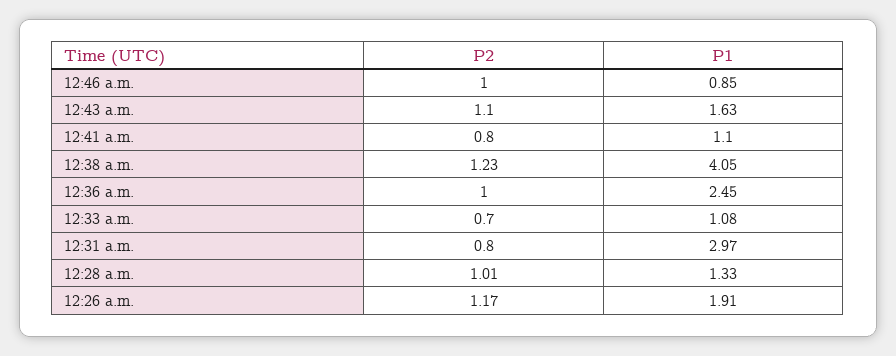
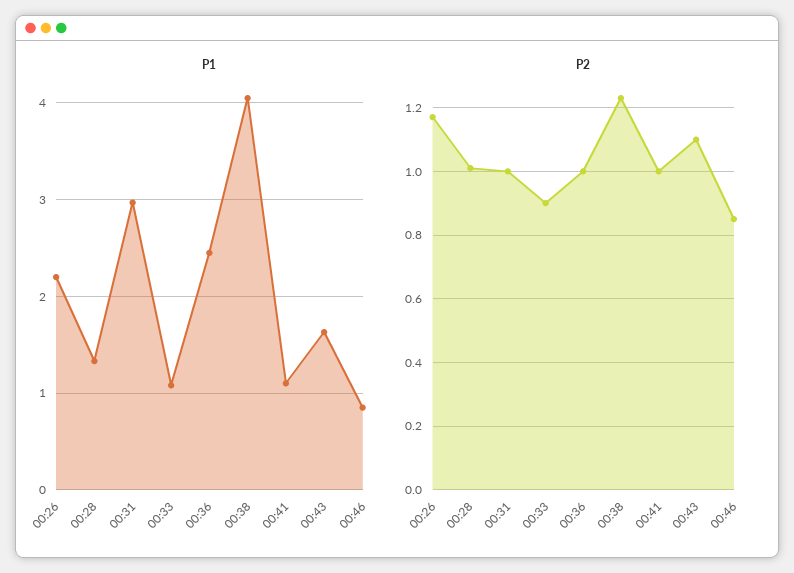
  {
    "P2": {
-     "12:46 a.m.": 1,
+     "12:46 a.m.": 0.85,
      "12:43 a.m.": 1.1,
-     "12:41 a.m.": 0.8,
+     "12:41 a.m.": 1,
      "12:38 a.m.": 1.23,
      "12:36 a.m.": 1,
-     "12:33 a.m.": 0.7,
+     "12:33 a.m.": 0.9,
-     "12:31 a.m.": 0.8,
+     "12:31 a.m.": 1,
      "12:28 a.m.": 1.01,
      "12:26 a.m.": 1.17
    },
    "P1": {
      "12:46 a.m.": 0.85,
      "12:43 a.m.": 1.63,
      "12:41 a.m.": 1.1,
      "12:38 a.m.": 4.05,
      "12:36 a.m.": 2.45,
      "12:33 a.m.": 1.08,
      "12:31 a.m.": 2.97,
      "12:28 a.m.": 1.33,
-     "12:26 a.m.": 1.91
+     "12:26 a.m.": 2.2
    }
  }

